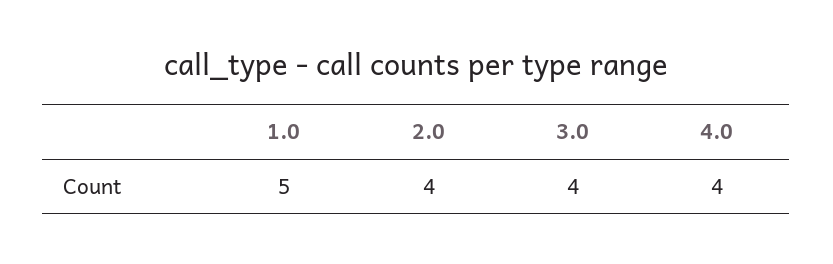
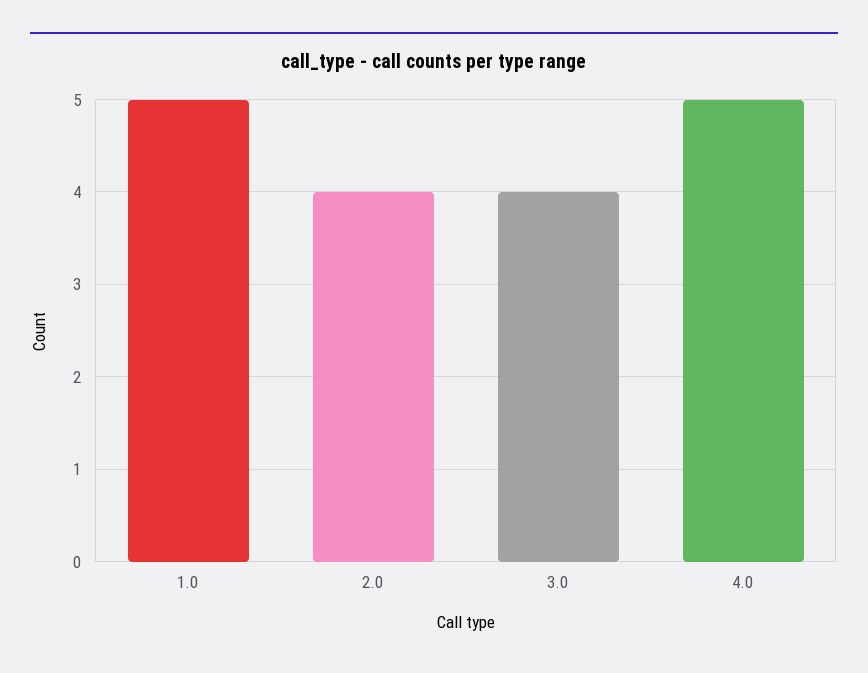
  {
    "1.0": 5,
    "2.0": 4,
    "3.0": 4,
-   "4.0": 4
+   "4.0": 5
  }

